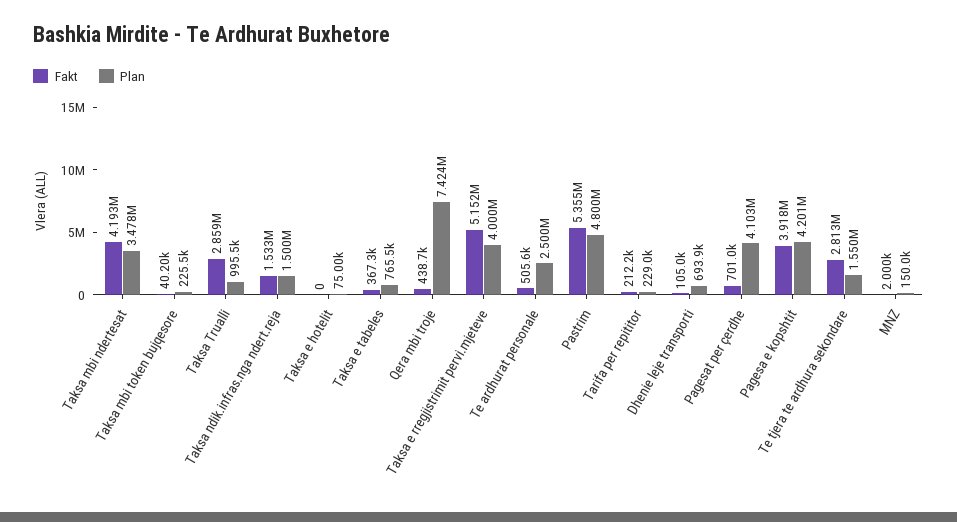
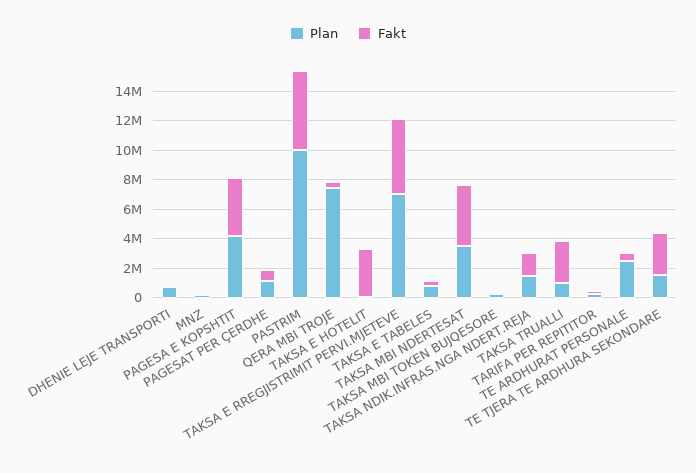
  {
    "Fakt": {
      "Taksa mbi ndertesat": 4193000,
      "Taksa mbi token bujqesore": 40200,
      "Taksa Trualli": 2859000,
      "Taksa ndik.infras.nga ndert.reja": 1533000,
-     "Taksa e hotelit": 0,
+     "Taksa e hotelit": 3000000,
      "Taksa e tabeles": 367300,
      "Qera mbi troje": 438700,
      "Taksa e rregjistrimit pervi.mjeteve": 5152000,
      "Te ardhurat personale": 505600,
      "Pastrim": 5355000,
      "Tarifa per repititor": 212200,
      "Dhenie leje transporti": 105000,
      "Pagesat per çerdhe": 701000,
      "Pagesa e kopshtit": 3918000,
      "Te tjera te ardhura sekondare": 2813000,
      "MNZ": 2000
    },
    "Plan": {
      "Taksa mbi ndertesat": 3478000,
      "Taksa mbi token bujqesore": 225500,
      "Taksa Trualli": 995500,
      "Taksa ndik.infras.nga ndert.reja": 1500000,
      "Taksa e hotelit": 75000,
      "Taksa e tabeles": 765500,
      "Qera mbi troje": 7424000,
-     "Taksa e rregjistrimit pervi.mjeteve": 4000000,
+     "Taksa e rregjistrimit pervi.mjeteve": 7000000,
      "Te ardhurat personale": 2500000,
-     "Pastrim": 4800000,
+     "Pastrim": 10000000,
      "Tarifa per repititor": 229000,
      "Dhenie leje transporti": 693900,
-     "Pagesat per çerdhe": 4103000,
+     "Pagesat per çerdhe": 1000000,
      "Pagesa e kopshtit": 4201000,
      "Te tjera te ardhura sekondare": 1550000,
      "MNZ": 150000
    }
  }

